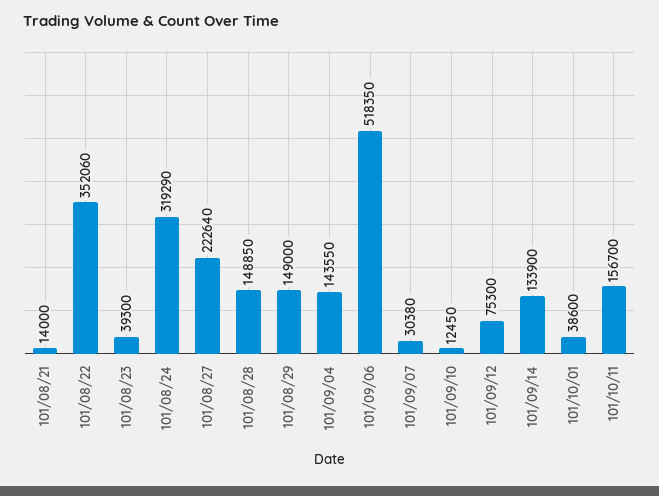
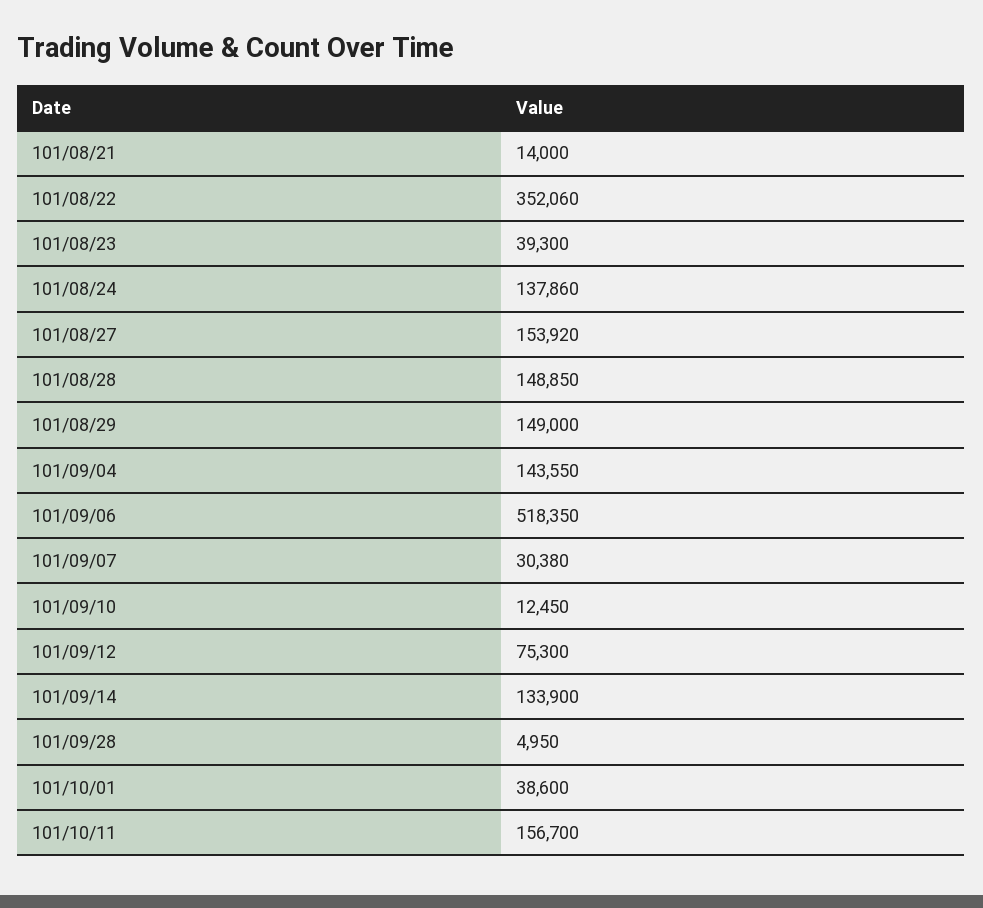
  {
    "101/08/21": 14000,
    "101/08/22": 352060,
    "101/08/23": 39300,
-   "101/08/24": 319290,
+   "101/08/24": 137860,
-   "101/08/27": 222640,
+   "101/08/27": 153920,
    "101/08/28": 148850,
    "101/08/29": 149000,
    "101/09/04": 143550,
    "101/09/06": 518350,
    "101/09/07": 30380,
    "101/09/10": 12450,
    "101/09/12": 75300,
    "101/09/14": 133900,
    "101/10/01": 38600,
-   "101/10/11": 156700
+   "101/10/11": 156700,
+   "101/09/28": 4950
  }

